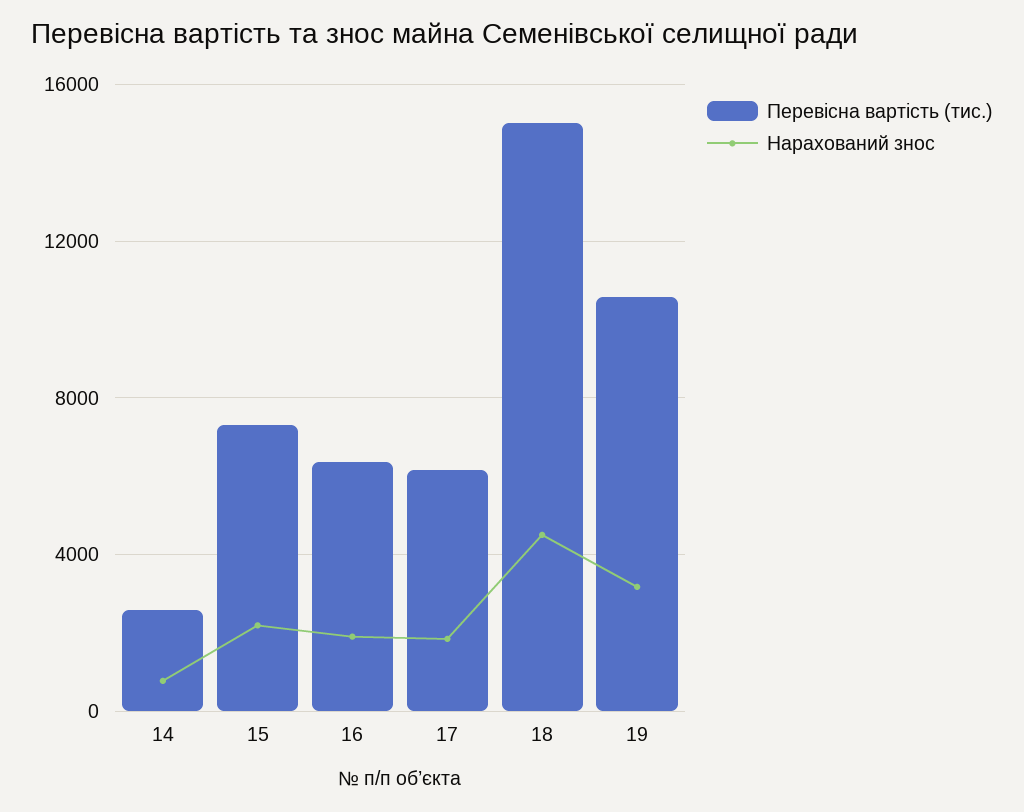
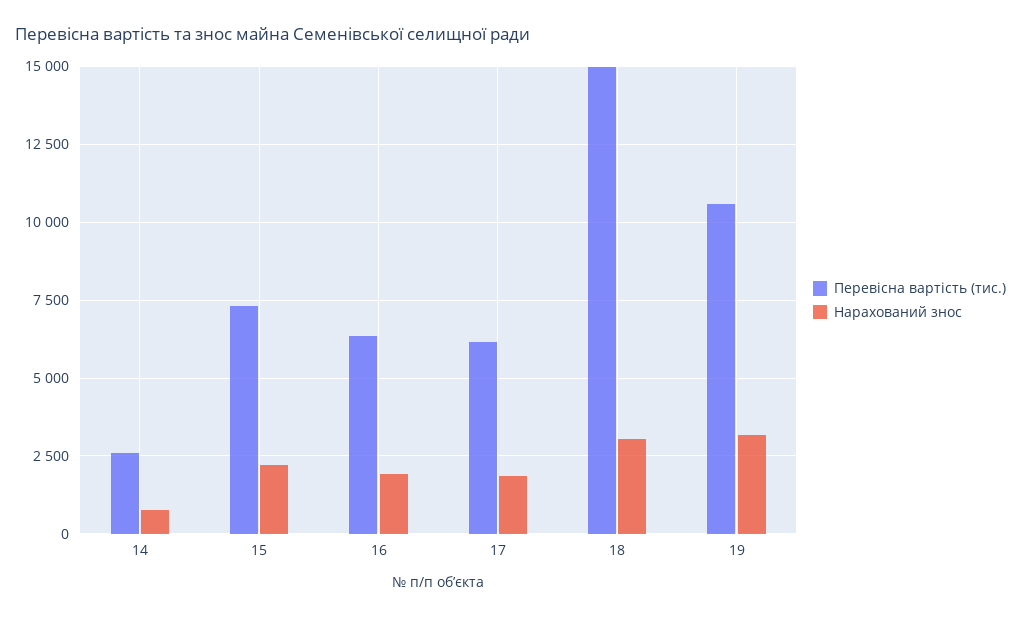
  {
    "Перевісна вартість (тис.)": {
      "14": 2500,
      "15": 7250,
      "16": 6250,
      "17": 6250,
      "18": 15000,
      "19": 10500
    },
    "Нарахований знос": {
      "14": 750,
      "15": 2250,
      "16": 2000,
      "17": 1750,
-     "18": 4500,
+     "18": 3000,
      "19": 3250
    }
  }

